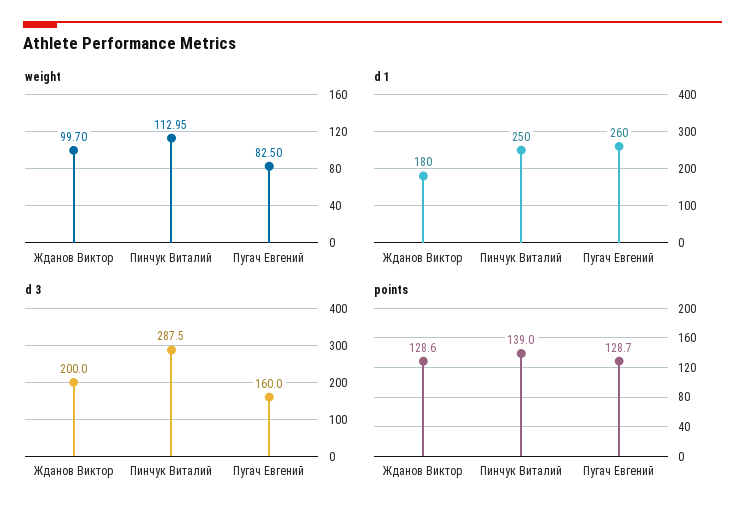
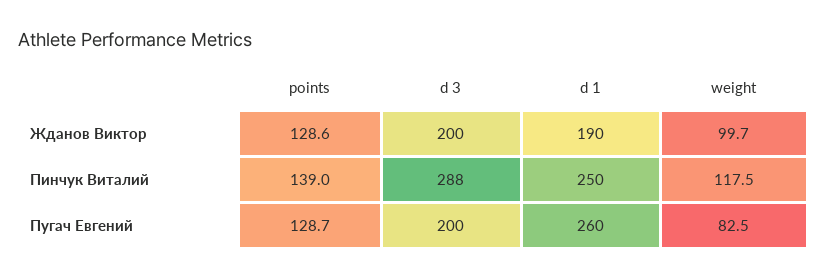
  {
    "weight": {
      "Жданов Виктор": 99.7,
-     "Пинчук Виталий": 112.95,
+     "Пинчук Виталий": 117.5,
      "Пугач Евгений": 82.5
    },
    "d 1": {
-     "Жданов Виктор": 180,
+     "Жданов Виктор": 190,
      "Пинчук Виталий": 250,
      "Пугач Евгений": 260
    },
    "d 3": {
      "Жданов Виктор": 200,
      "Пинчук Виталий": 287.5,
-     "Пугач Евгений": 160
+     "Пугач Евгений": 200
    },
    "points": {
      "Жданов Виктор": 128.6,
      "Пинчук Виталий": 139,
      "Пугач Евгений": 128.7
    }
  }

